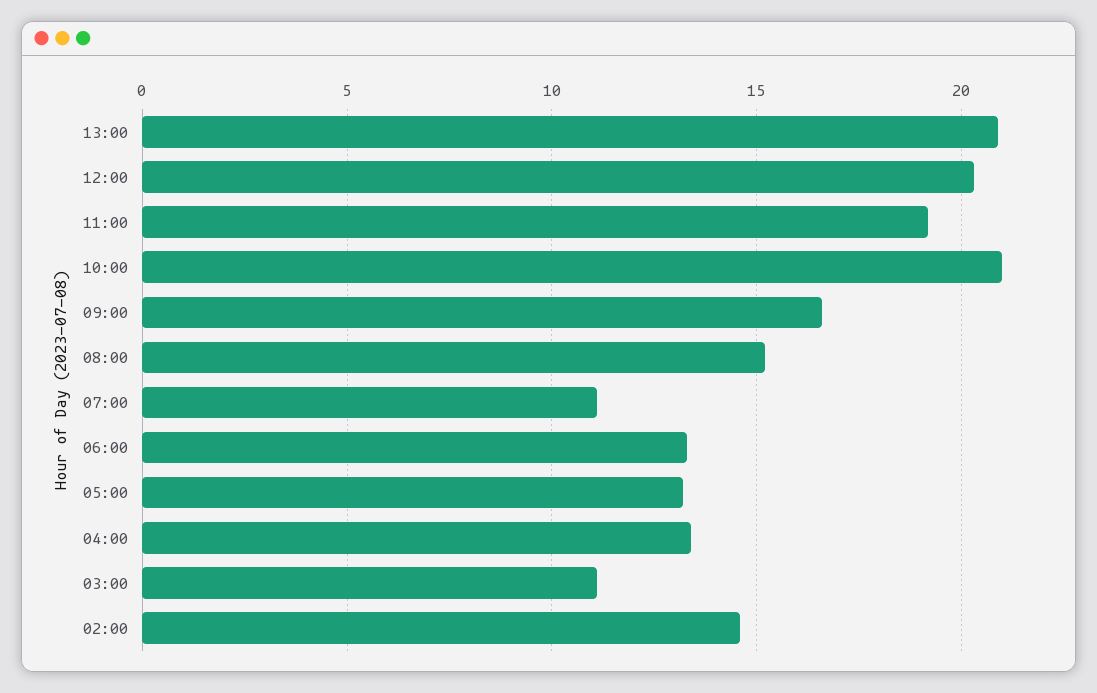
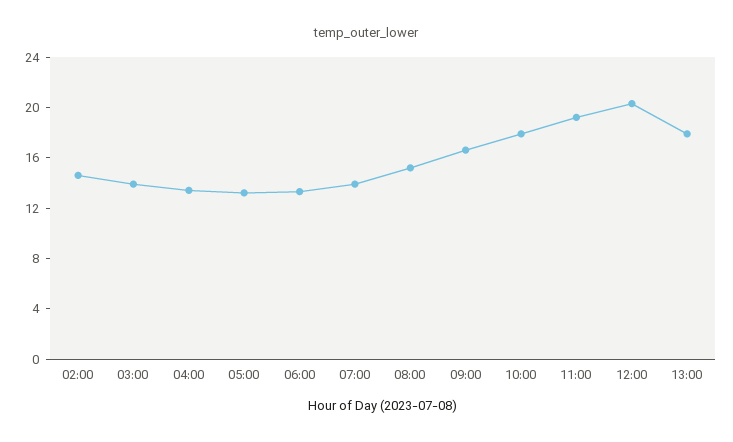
  {
-   "13:00": 21,
+   "13:00": 18,
    "12:00": 20.5,
    "11:00": 19,
-   "10:00": 21,
+   "10:00": 18,
    "09:00": 16.5,
    "08:00": 15,
-   "07:00": 11,
+   "07:00": 14,
    "06:00": 13.5,
    "05:00": 13,
    "04:00": 13.5,
-   "03:00": 11,
+   "03:00": 14,
    "02:00": 14.5
  }

